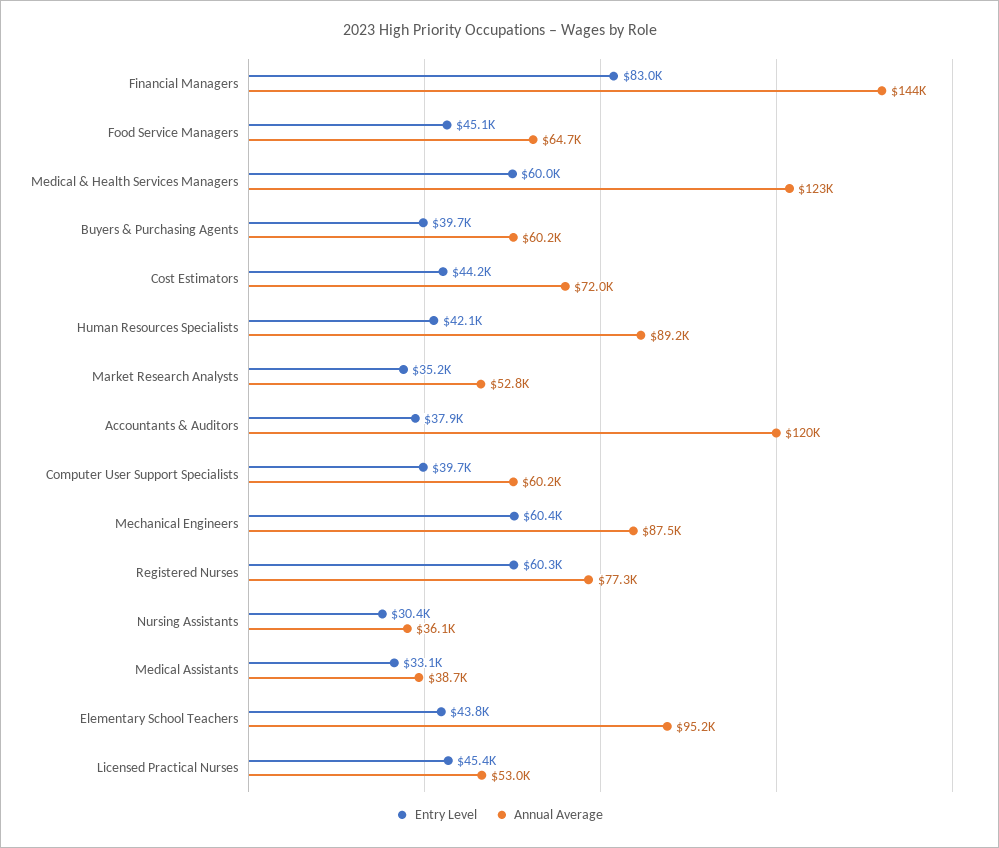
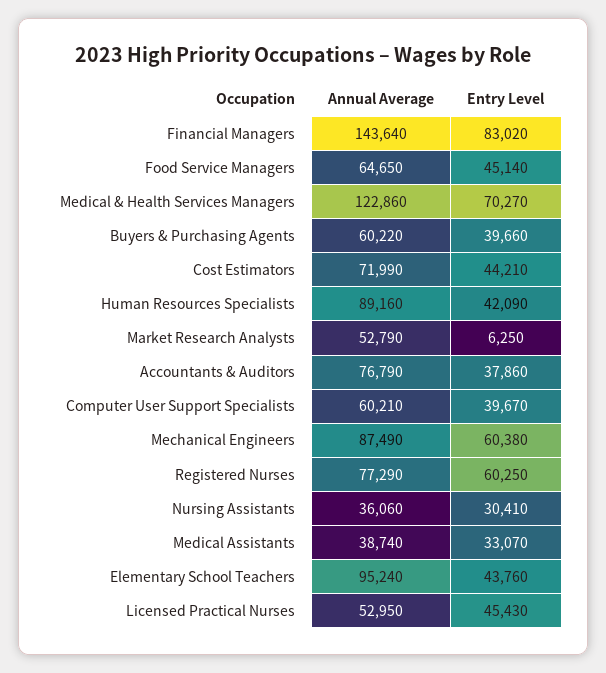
  {
    "Entry Level": {
      "Financial Managers": 83020,
      "Food Service Managers": 45140,
-     "Medical & Health Services Managers": 60000,
+     "Medical & Health Services Managers": 70270,
      "Buyers & Purchasing Agents": 39660,
      "Cost Estimators": 44210,
      "Human Resources Specialists": 42090,
-     "Market Research Analysts": 35200,
+     "Market Research Analysts": 6250,
      "Accountants & Auditors": 37860,
      "Computer User Support Specialists": 39670,
      "Mechanical Engineers": 60380,
      "Registered Nurses": 60250,
      "Nursing Assistants": 30410,
      "Medical Assistants": 33070,
      "Elementary School Teachers": 43760,
      "Licensed Practical Nurses": 45430
    },
    "Annual Average": {
      "Financial Managers": 143640,
      "Food Service Managers": 64650,
      "Medical & Health Services Managers": 122860,
      "Buyers & Purchasing Agents": 60220,
      "Cost Estimators": 71990,
      "Human Resources Specialists": 89160,
      "Market Research Analysts": 52790,
-     "Accountants & Auditors": 120000,
+     "Accountants & Auditors": 76790,
      "Computer User Support Specialists": 60210,
      "Mechanical Engineers": 87490,
      "Registered Nurses": 77290,
      "Nursing Assistants": 36060,
      "Medical Assistants": 38740,
      "Elementary School Teachers": 95240,
      "Licensed Practical Nurses": 52950
    }
  }

